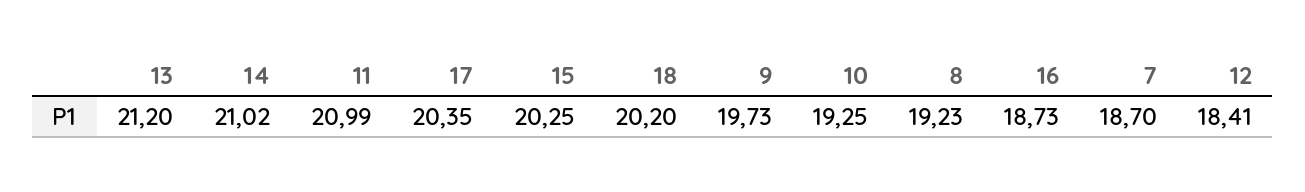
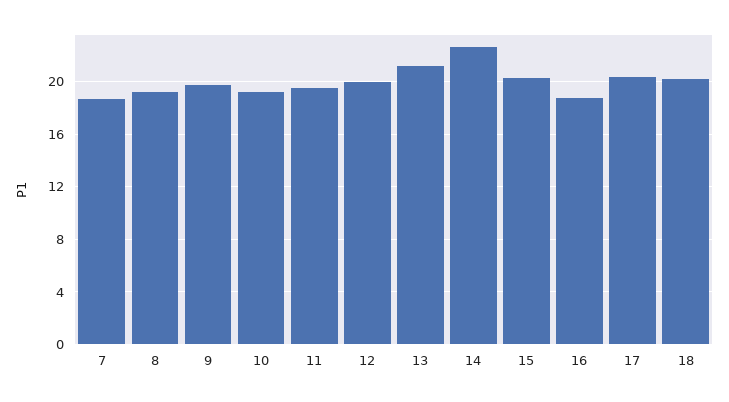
  {
    "13": 21.2,
-   "14": 21.02,
+   "14": 22.5,
-   "11": 20.99,
+   "11": 19.5,
    "17": 20.35,
    "15": 20.25,
    "18": 20.2,
    "9": 19.73,
    "10": 19.25,
    "8": 19.23,
    "16": 18.73,
    "7": 18.7,
-   "12": 18.41
+   "12": 20
  }

